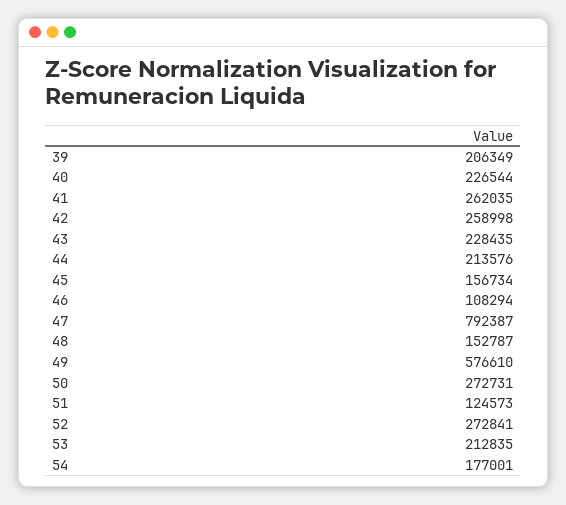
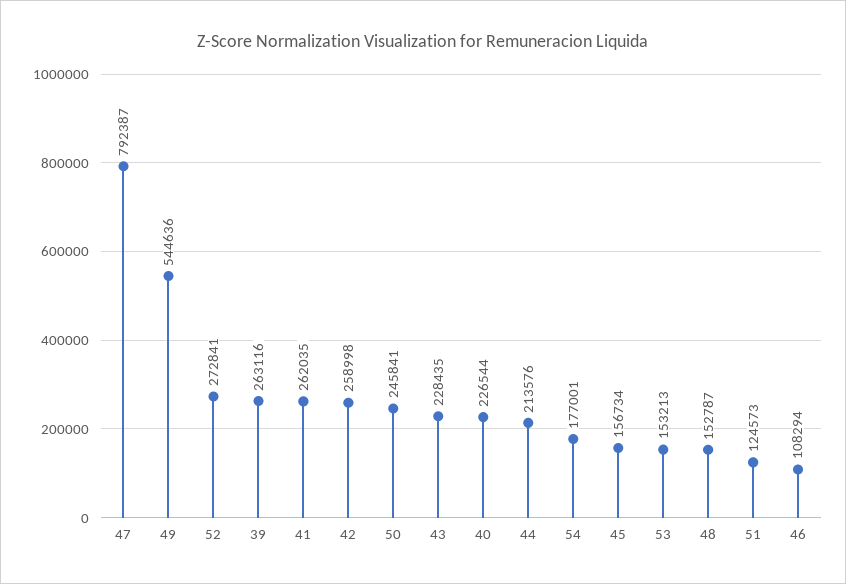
  {
-   "39": 206349,
+   "39": 263116,
    "40": 226544,
    "41": 262035,
    "42": 258998,
    "43": 228435,
    "44": 213576,
    "45": 156734,
    "46": 108294,
    "47": 792387,
    "48": 152787,
-   "49": 576610,
+   "49": 544636,
-   "50": 272731,
+   "50": 245841,
    "51": 124573,
    "52": 272841,
-   "53": 212835,
+   "53": 153213,
    "54": 177001
  }

